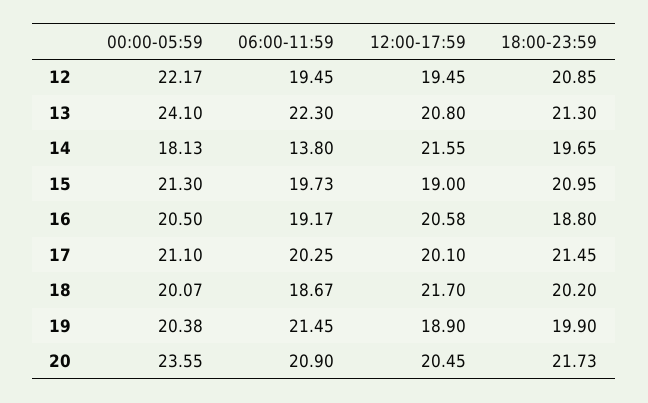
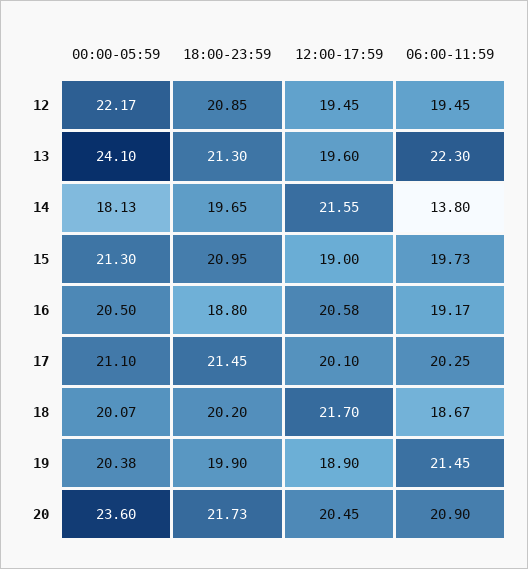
  {
    "00:00-05:59": {
      "12": 22.17,
      "13": 24.1,
      "14": 18.13,
      "15": 21.3,
      "16": 20.5,
      "17": 21.1,
      "18": 20.07,
      "19": 20.38,
-     "20": 23.55
+     "20": 23.6
    },
    "06:00-11:59": {
      "12": 19.45,
      "13": 22.3,
      "14": 13.8,
      "15": 19.73,
      "16": 19.17,
      "17": 20.25,
      "18": 18.67,
      "19": 21.45,
      "20": 20.9
    },
    "12:00-17:59": {
      "12": 19.45,
-     "13": 20.8,
+     "13": 19.6,
      "14": 21.55,
      "15": 19,
      "16": 20.58,
      "17": 20.1,
      "18": 21.7,
      "19": 18.9,
      "20": 20.45
    },
    "18:00-23:59": {
      "12": 20.85,
      "13": 21.3,
      "14": 19.65,
      "15": 20.95,
      "16": 18.8,
      "17": 21.45,
      "18": 20.2,
      "19": 19.9,
      "20": 21.73
    }
  }

